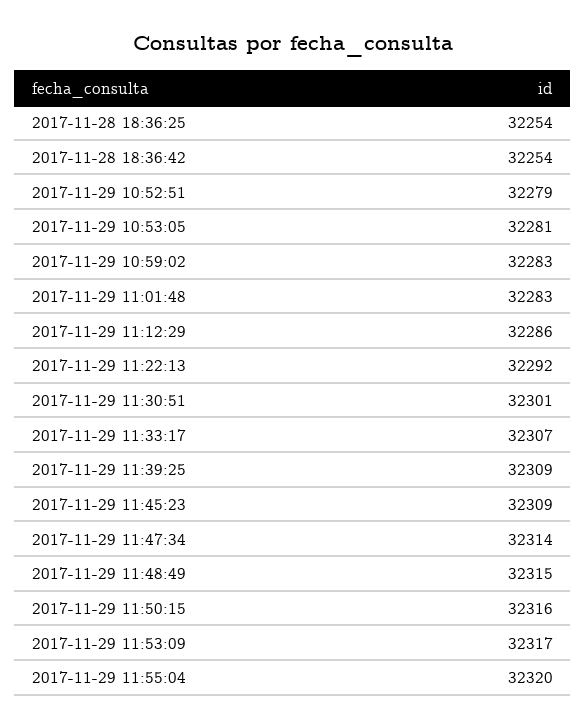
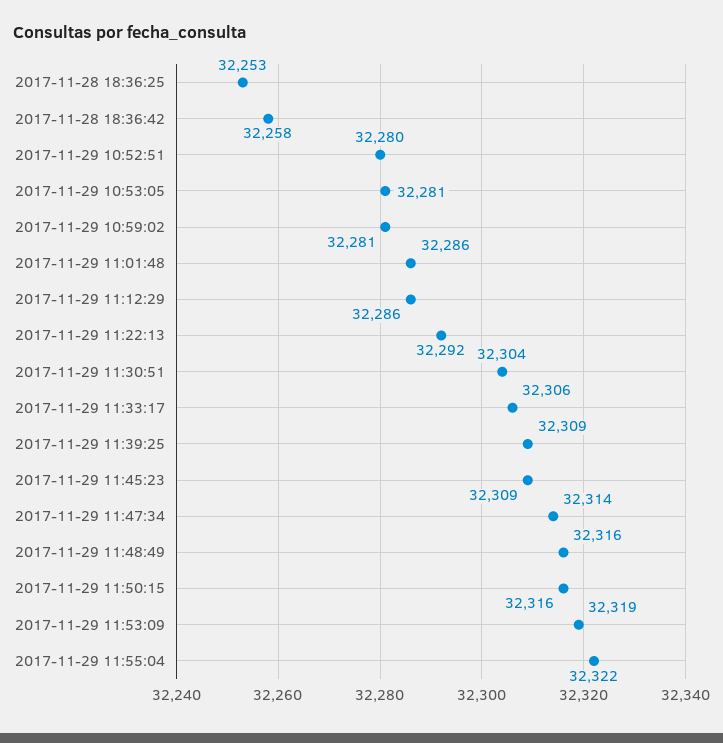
  {
-   "2017-11-28 18:36:25": 32254,
+   "2017-11-28 18:36:25": 32253,
-   "2017-11-28 18:36:42": 32254,
+   "2017-11-28 18:36:42": 32258,
-   "2017-11-29 10:52:51": 32279,
+   "2017-11-29 10:52:51": 32280,
    "2017-11-29 10:53:05": 32281,
-   "2017-11-29 10:59:02": 32283,
+   "2017-11-29 10:59:02": 32281,
-   "2017-11-29 11:01:48": 32283,
+   "2017-11-29 11:01:48": 32286,
    "2017-11-29 11:12:29": 32286,
    "2017-11-29 11:22:13": 32292,
-   "2017-11-29 11:30:51": 32301,
+   "2017-11-29 11:30:51": 32304,
-   "2017-11-29 11:33:17": 32307,
+   "2017-11-29 11:33:17": 32306,
    "2017-11-29 11:39:25": 32309,
    "2017-11-29 11:45:23": 32309,
    "2017-11-29 11:47:34": 32314,
-   "2017-11-29 11:48:49": 32315,
+   "2017-11-29 11:48:49": 32316,
    "2017-11-29 11:50:15": 32316,
-   "2017-11-29 11:53:09": 32317,
+   "2017-11-29 11:53:09": 32319,
-   "2017-11-29 11:55:04": 32320
+   "2017-11-29 11:55:04": 32322
  }

